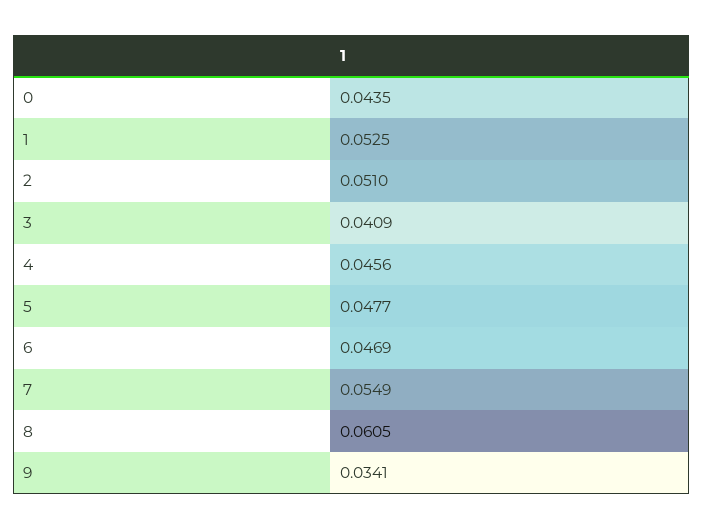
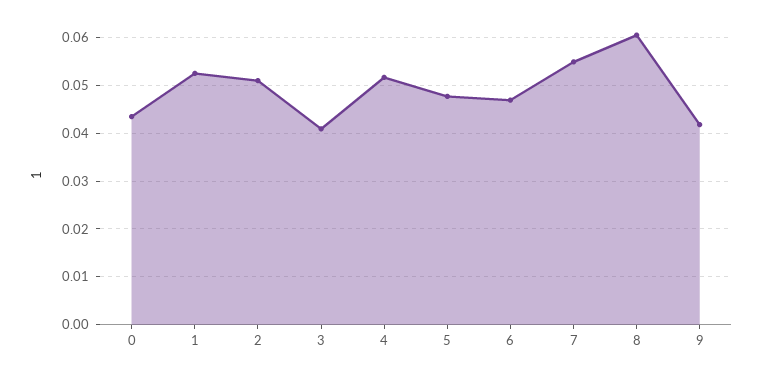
  {
    "0": 0.0435,
    "1": 0.0525,
    "2": 0.051,
    "3": 0.0409,
-   "4": 0.0456,
+   "4": 0.052,
    "5": 0.0477,
    "6": 0.0469,
    "7": 0.0549,
    "8": 0.0605,
-   "9": 0.0341
+   "9": 0.042
  }

